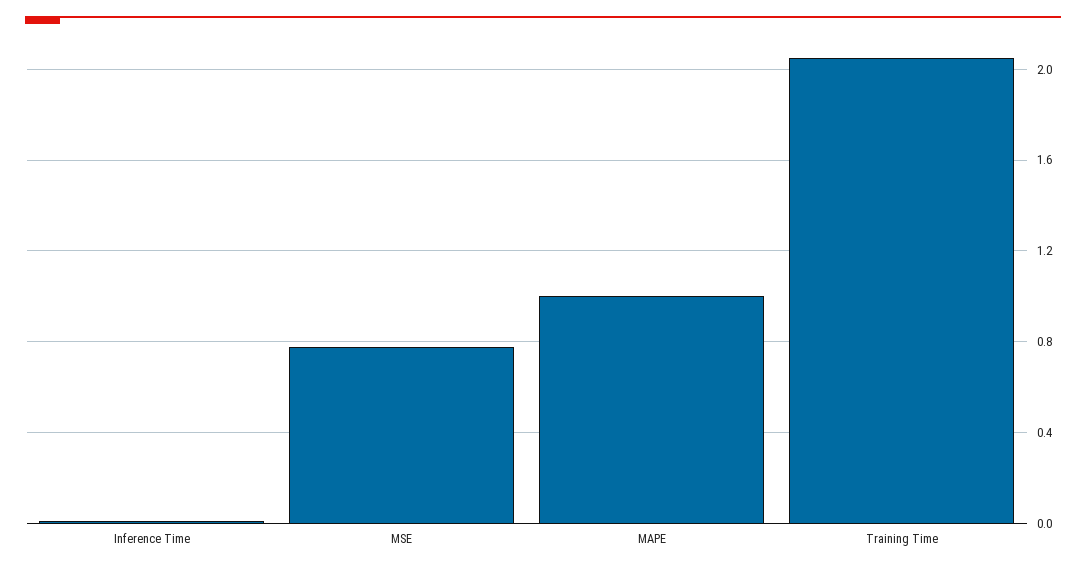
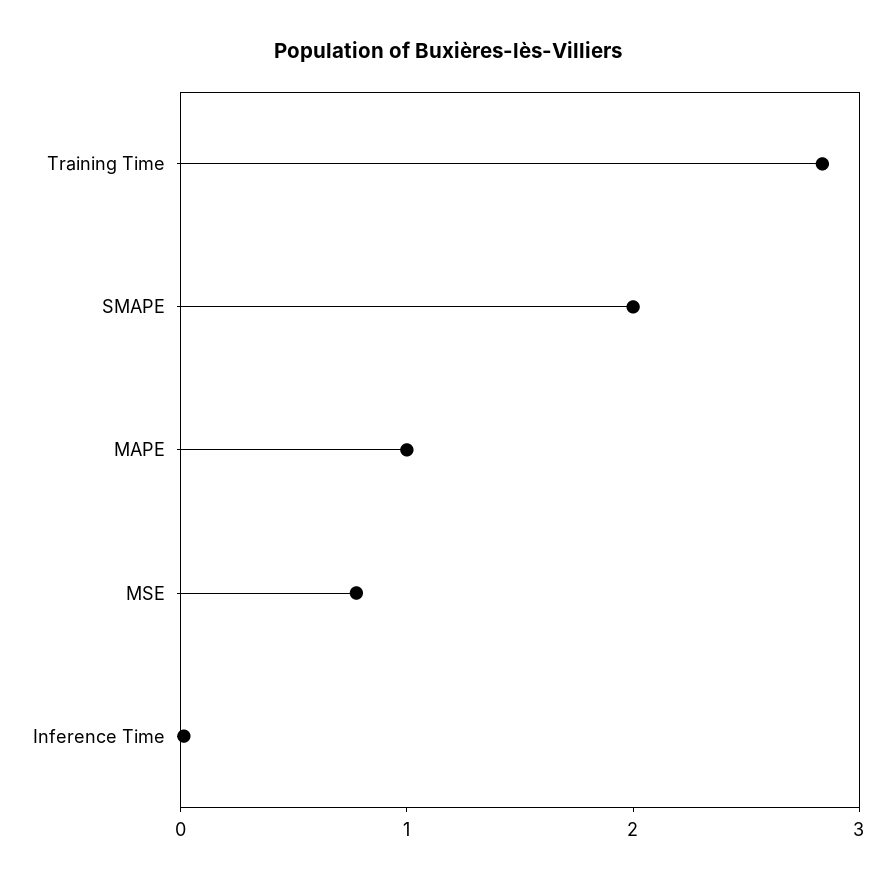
  {
    "Inference Time": 0,
    "MSE": 0.8,
    "MAPE": 1,
-   "Training Time": 2.05
+   "Training Time": 2.8,
+   "SMAPE": 2
  }

